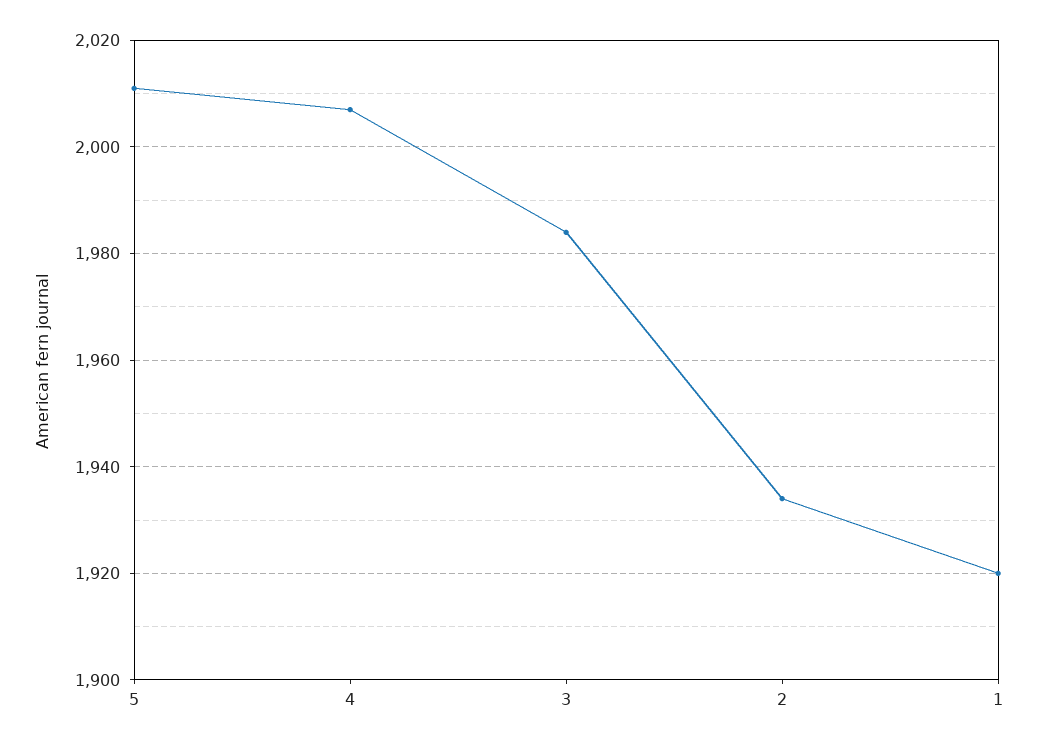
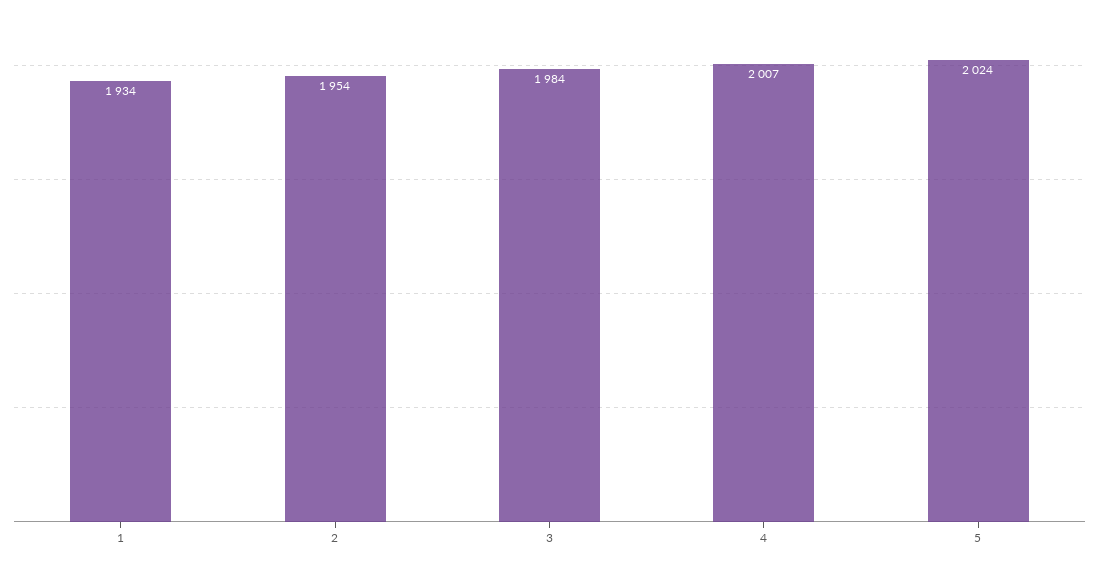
  {
-   "5": 2010,
+   "5": 2024,
    "4": 2007,
    "3": 1984,
-   "2": 1935,
+   "2": 1954,
-   "1": 1920
+   "1": 1934
  }

